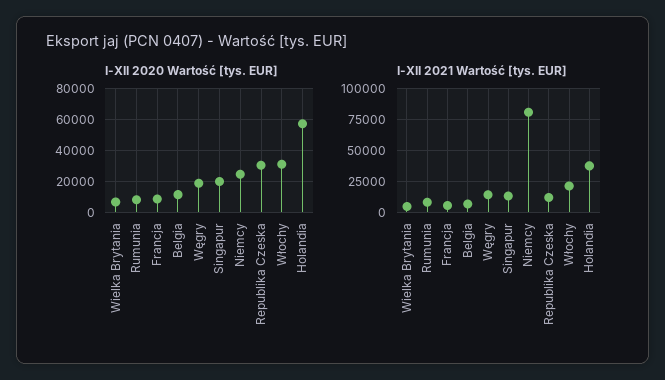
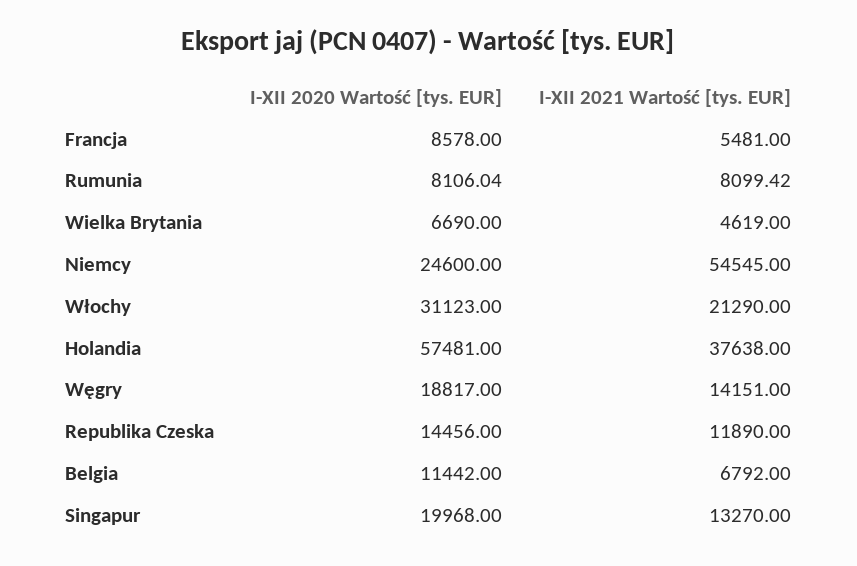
  {
    "I-XII 2020 Wartość [tys. EUR]": {
      "Wielka Brytania": 6690,
      "Rumunia": 8106.04,
      "Francja": 8578,
      "Belgia": 11442,
      "Węgry": 18817,
      "Singapur": 19968,
      "Niemcy": 24600,
-     "Republika Czeska": 30000,
+     "Republika Czeska": 14456,
      "Włochy": 31123,
      "Holandia": 57481
    },
    "I-XII 2021 Wartość [tys. EUR]": {
      "Wielka Brytania": 4619,
      "Rumunia": 8099.42,
      "Francja": 5481,
      "Belgia": 6792,
      "Węgry": 14151,
      "Singapur": 13270,
-     "Niemcy": 80000,
+     "Niemcy": 54545,
      "Republika Czeska": 11890,
      "Włochy": 21290,
      "Holandia": 37638
    }
  }

